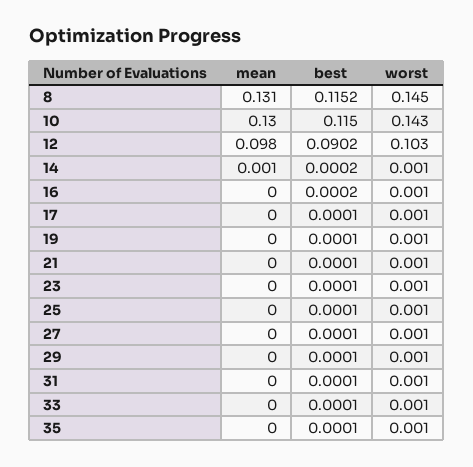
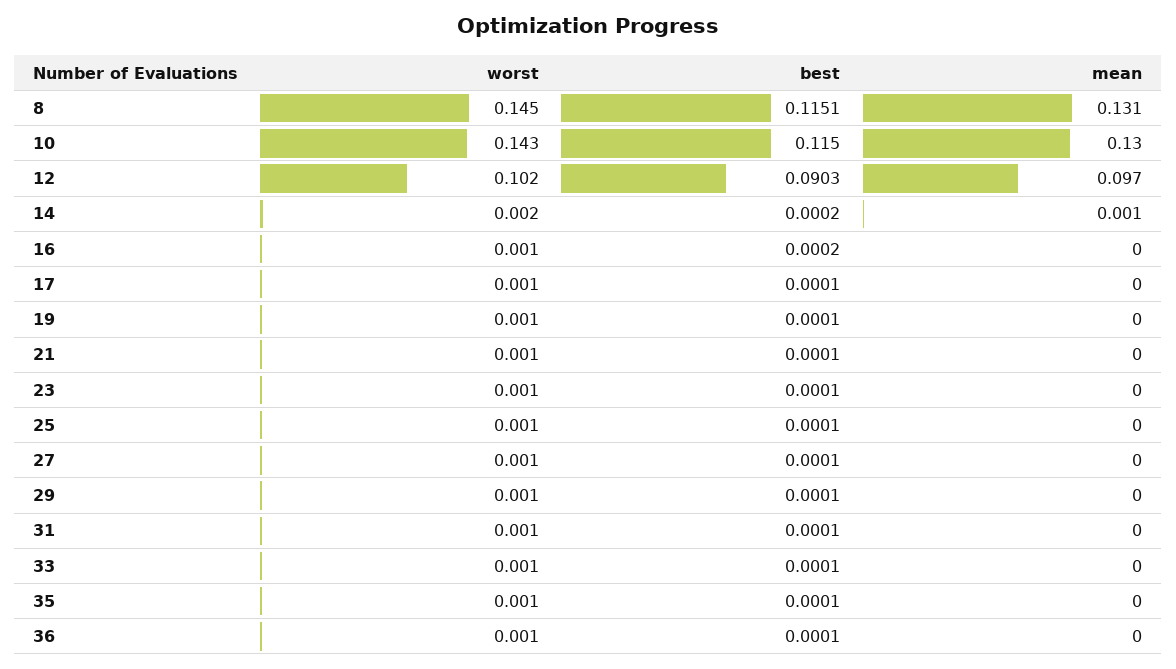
  {
    "mean": {
      "8": 0.131,
      "10": 0.13,
-     "12": 0.098,
+     "12": 0.097,
      "14": 0.001,
      "16": 0,
      "17": 0,
      "19": 0,
      "21": 0,
      "23": 0,
      "25": 0,
      "27": 0,
      "29": 0,
      "31": 0,
      "33": 0,
-     "35": 0
+     "35": 0,
+     "36": 0
    },
    "best": {
-     "8": 0.1152,
+     "8": 0.1151,
      "10": 0.115,
-     "12": 0.0902,
+     "12": 0.0903,
      "14": 0.0002,
      "16": 0.0002,
      "17": 0.0001,
      "19": 0.0001,
      "21": 0.0001,
      "23": 0.0001,
      "25": 0.0001,
      "27": 0.0001,
      "29": 0.0001,
      "31": 0.0001,
      "33": 0.0001,
-     "35": 0.0001
+     "35": 0.0001,
+     "36": 0.0001
    },
    "worst": {
      "8": 0.145,
      "10": 0.143,
-     "12": 0.103,
+     "12": 0.102,
-     "14": 0.001,
+     "14": 0.002,
      "16": 0.001,
      "17": 0.001,
      "19": 0.001,
      "21": 0.001,
      "23": 0.001,
      "25": 0.001,
      "27": 0.001,
      "29": 0.001,
      "31": 0.001,
      "33": 0.001,
-     "35": 0.001
+     "35": 0.001,
+     "36": 0.001
    }
  }

